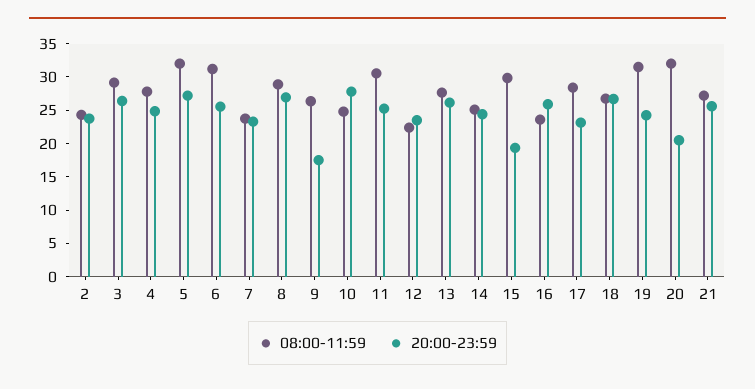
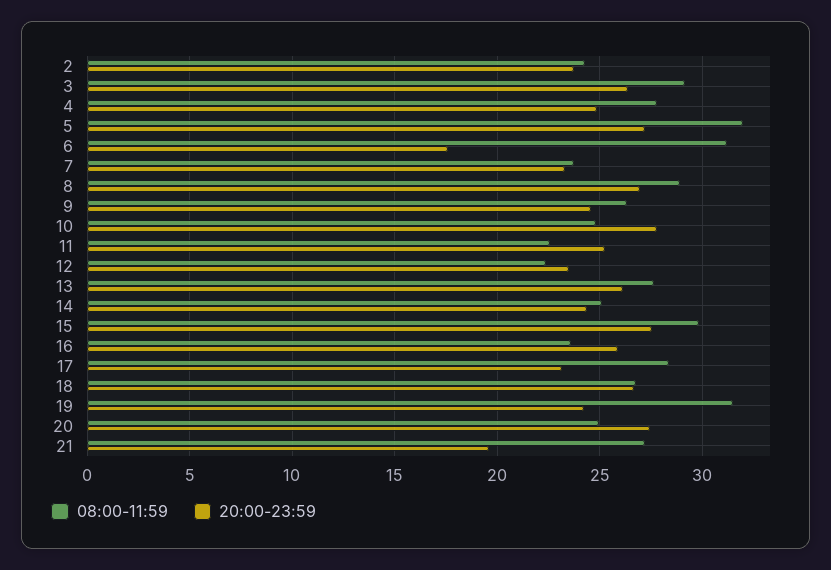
  {
    "08:00-11:59": {
      "2": 24.5,
      "3": 29,
      "4": 28,
      "5": 32,
      "6": 31,
      "7": 24,
      "8": 29,
      "9": 26.5,
      "10": 25,
-     "11": 30,
+     "11": 22.5,
      "12": 22.5,
      "13": 27.5,
      "14": 25,
      "15": 30,
      "16": 23.5,
      "17": 28.5,
      "18": 27,
      "19": 31.5,
-     "20": 32.5,
+     "20": 25,
      "21": 27
    },
    "20:00-23:59": {
      "2": 24,
      "3": 26.5,
      "4": 25,
      "5": 27,
-     "6": 25,
+     "6": 17.5,
      "7": 23.5,
      "8": 27,
-     "9": 17.5,
+     "9": 24.5,
      "10": 28,
      "11": 25.5,
      "12": 23.5,
      "13": 26,
      "14": 24.5,
-     "15": 20,
+     "15": 27.5,
      "16": 26,
      "17": 23,
      "18": 26.5,
      "19": 24.5,
-     "20": 20,
+     "20": 27.5,
-     "21": 25
+     "21": 19.5
    }
  }

